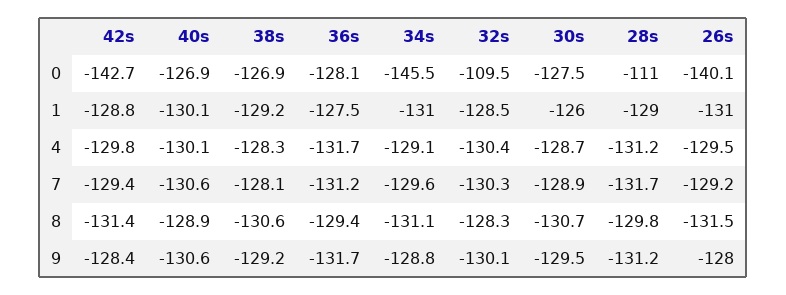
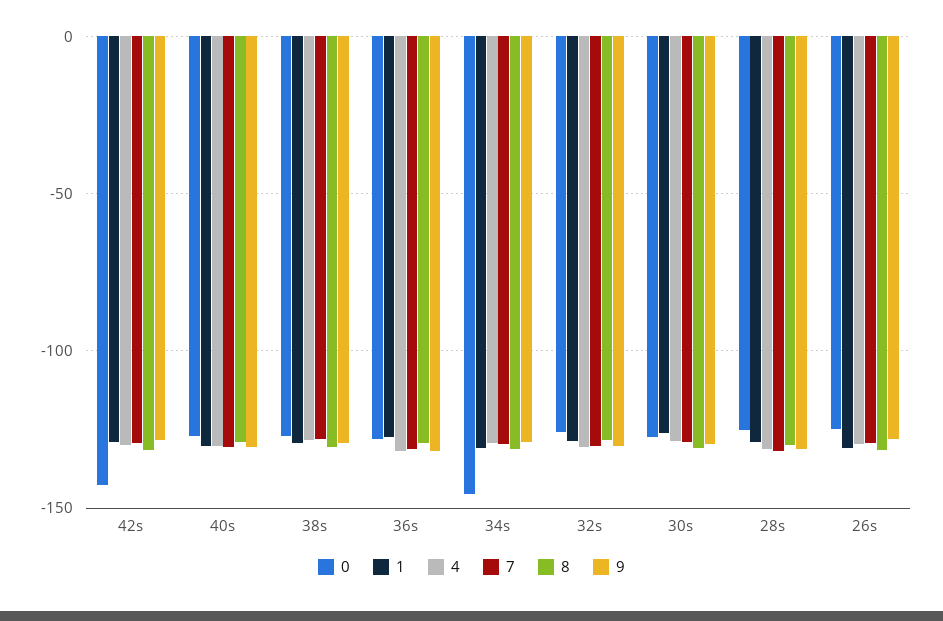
  {
    "0": {
      "42s": -142.7,
      "40s": -126.9,
      "38s": -126.9,
      "36s": -128.1,
      "34s": -145.5,
-     "32s": -109.5,
+     "32s": -125,
      "30s": -127.5,
-     "28s": -111,
+     "28s": -125,
-     "26s": -140.1
+     "26s": -125
    },
    "1": {
      "42s": -128.8,
      "40s": -130.1,
      "38s": -129.2,
      "36s": -127.5,
      "34s": -131,
      "32s": -128.5,
      "30s": -126,
      "28s": -129,
      "26s": -131
    },
    "4": {
      "42s": -129.8,
      "40s": -130.1,
      "38s": -128.3,
      "36s": -131.7,
      "34s": -129.1,
      "32s": -130.4,
      "30s": -128.7,
      "28s": -131.2,
      "26s": -129.5
    },
    "7": {
      "42s": -129.4,
      "40s": -130.6,
      "38s": -128.1,
      "36s": -131.2,
      "34s": -129.6,
      "32s": -130.3,
      "30s": -128.9,
      "28s": -131.7,
      "26s": -129.2
    },
    "8": {
      "42s": -131.4,
      "40s": -128.9,
      "38s": -130.6,
      "36s": -129.4,
      "34s": -131.1,
      "32s": -128.3,
      "30s": -130.7,
      "28s": -129.8,
      "26s": -131.5
    },
    "9": {
      "42s": -128.4,
      "40s": -130.6,
      "38s": -129.2,
      "36s": -131.7,
      "34s": -128.8,
      "32s": -130.1,
      "30s": -129.5,
      "28s": -131.2,
      "26s": -128
    }
  }

